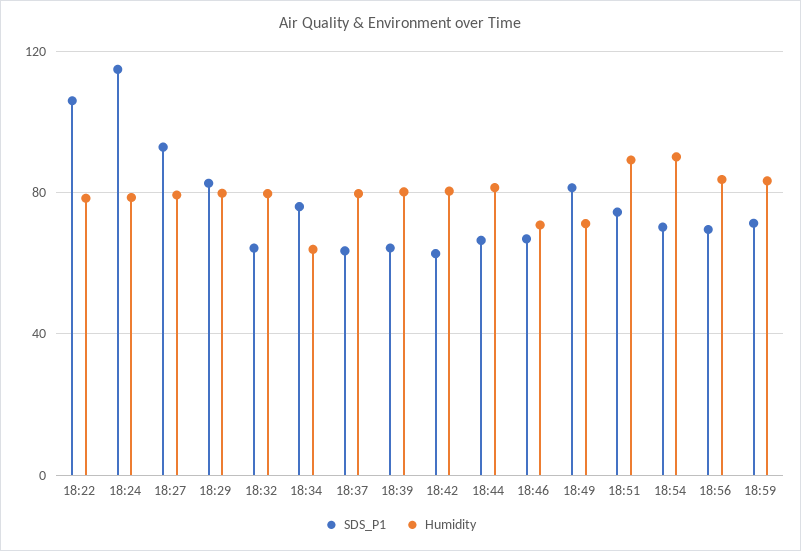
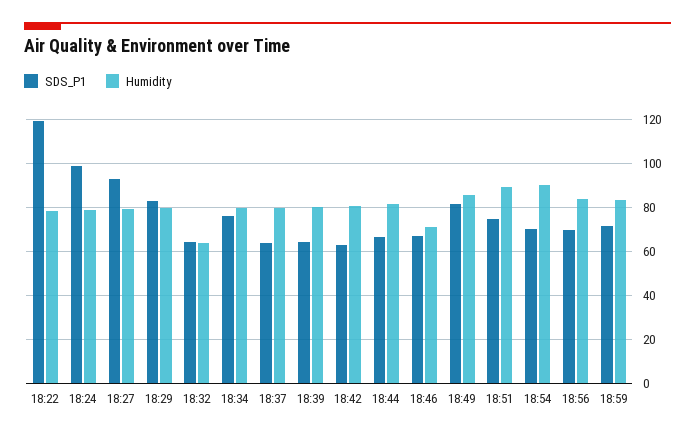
  {
    "SDS_P1": {
-     "18:22": 105,
+     "18:22": 120,
-     "18:24": 115,
+     "18:24": 100,
      "18:27": 95,
      "18:29": 85,
      "18:32": 65,
      "18:34": 75,
      "18:37": 65,
      "18:39": 65,
      "18:42": 65,
      "18:44": 65,
      "18:46": 65,
      "18:49": 80,
      "18:51": 75,
      "18:54": 70,
      "18:56": 70,
      "18:59": 70
    },
    "Humidity": {
      "18:22": 80,
      "18:24": 80,
      "18:27": 80,
      "18:29": 80,
-     "18:32": 80,
+     "18:32": 65,
-     "18:34": 65,
+     "18:34": 80,
      "18:37": 80,
      "18:39": 80,
      "18:42": 80,
      "18:44": 80,
      "18:46": 70,
-     "18:49": 70,
+     "18:49": 85,
      "18:51": 90,
      "18:54": 90,
      "18:56": 85,
      "18:59": 85
    }
  }

